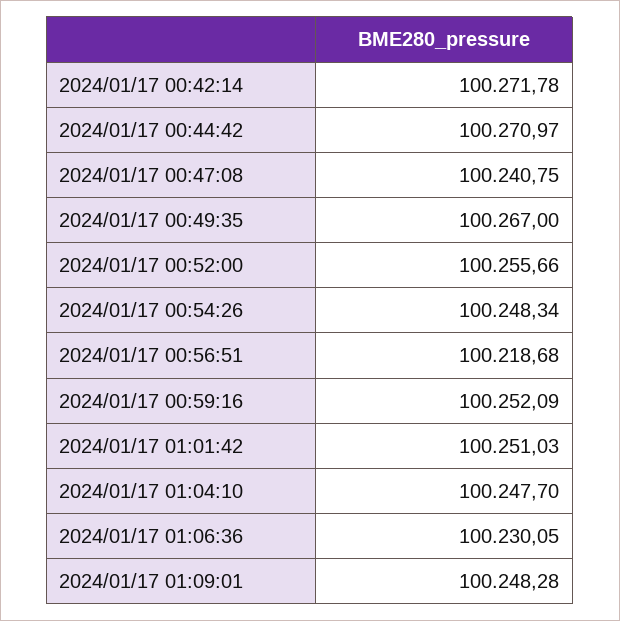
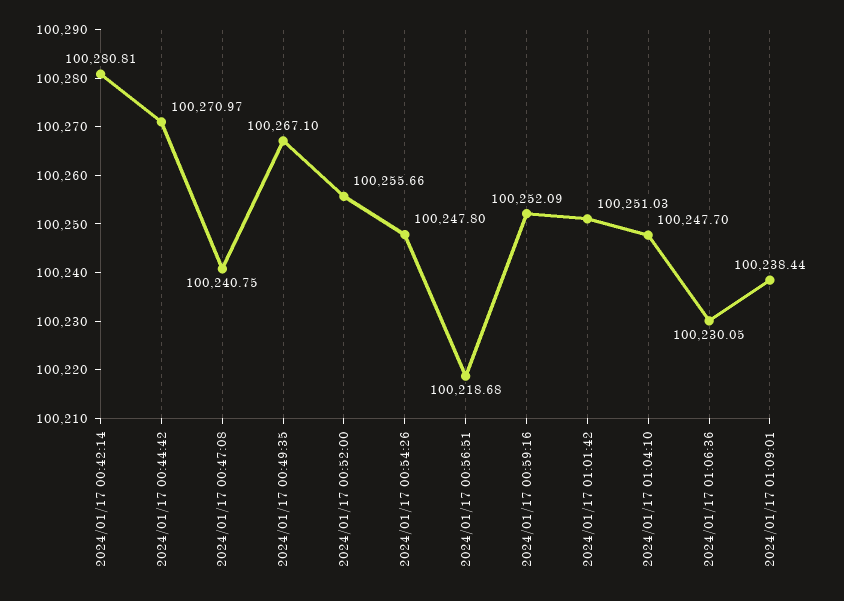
  {
-   "2024/01/17 00:42:14": 100271.78,
+   "2024/01/17 00:42:14": 100280.81,
    "2024/01/17 00:44:42": 100270.97,
    "2024/01/17 00:47:08": 100240.75,
-   "2024/01/17 00:49:35": 100267,
+   "2024/01/17 00:49:35": 100267.1,
    "2024/01/17 00:52:00": 100255.66,
-   "2024/01/17 00:54:26": 100248.34,
+   "2024/01/17 00:54:26": 100247.8,
    "2024/01/17 00:56:51": 100218.68,
    "2024/01/17 00:59:16": 100252.09,
    "2024/01/17 01:01:42": 100251.03,
    "2024/01/17 01:04:10": 100247.7,
    "2024/01/17 01:06:36": 100230.05,
-   "2024/01/17 01:09:01": 100248.28
+   "2024/01/17 01:09:01": 100238.44
  }

